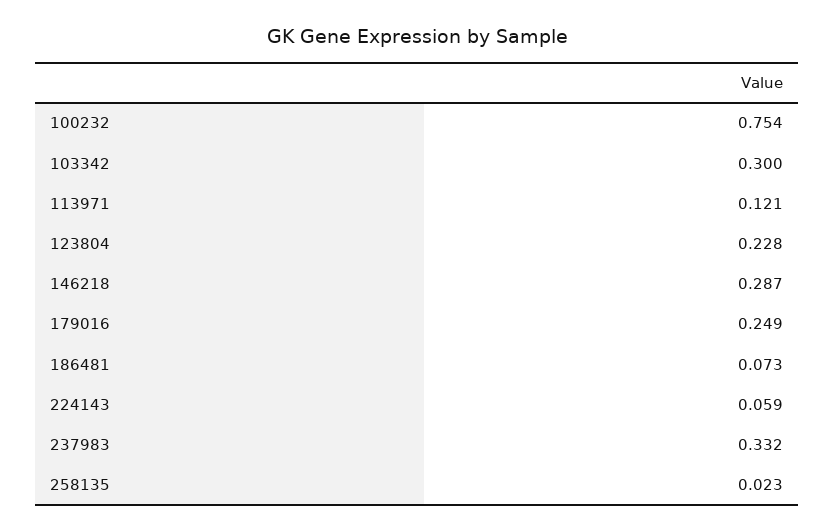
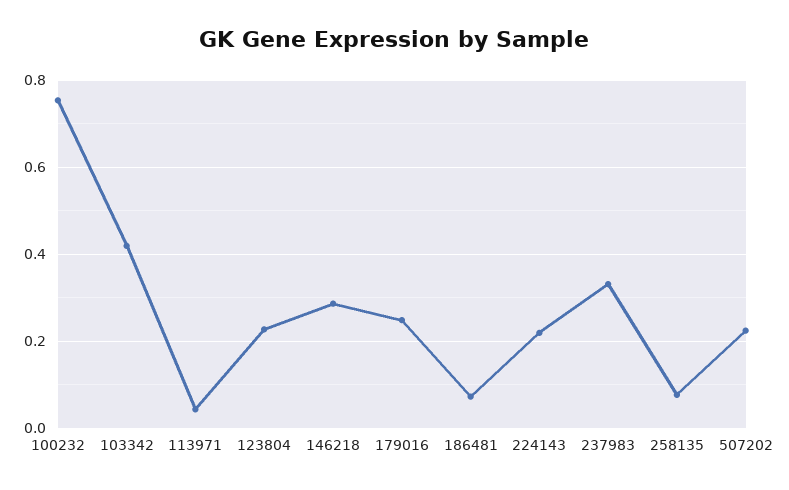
  {
    "100232": 0.754,
-   "103342": 0.3,
+   "103342": 0.42,
-   "113971": 0.121,
+   "113971": 0.04,
    "123804": 0.228,
    "146218": 0.287,
    "179016": 0.249,
    "186481": 0.073,
-   "224143": 0.059,
+   "224143": 0.22,
    "237983": 0.332,
-   "258135": 0.023
+   "258135": 0.08,
+   "507202": 0.22
  }

